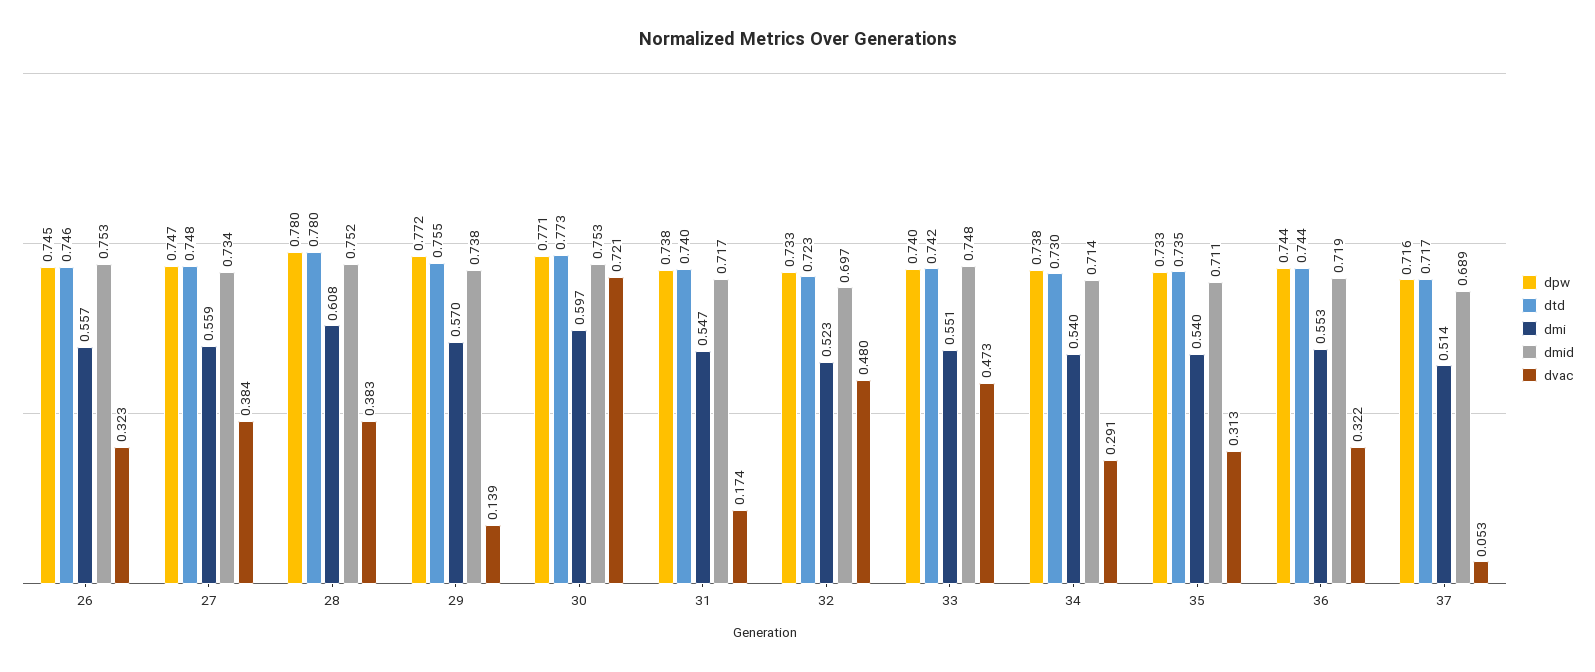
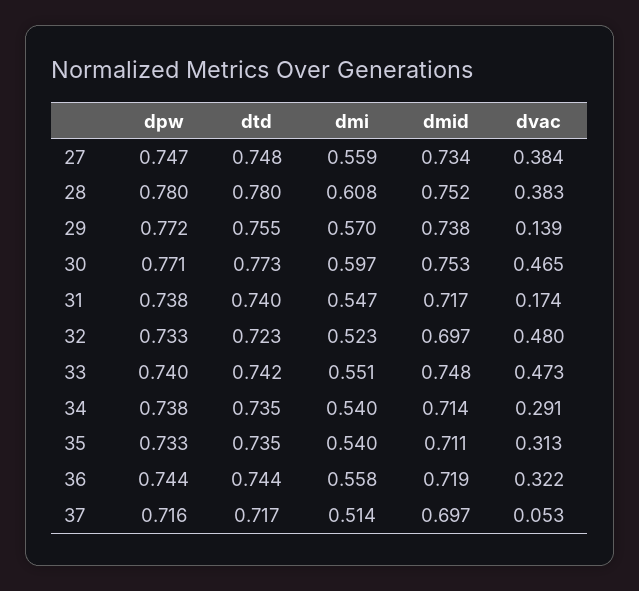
  {
    "dpw": {
-     "26": 0.745,
      "27": 0.747,
      "28": 0.78,
      "29": 0.772,
      "30": 0.771,
      "31": 0.738,
      "32": 0.733,
      "33": 0.74,
      "34": 0.738,
      "35": 0.733,
      "36": 0.744,
      "37": 0.716
    },
    "dtd": {
-     "26": 0.746,
      "27": 0.748,
      "28": 0.78,
      "29": 0.755,
      "30": 0.773,
      "31": 0.74,
      "32": 0.723,
      "33": 0.742,
-     "34": 0.73,
+     "34": 0.735,
      "35": 0.735,
      "36": 0.744,
      "37": 0.717
    },
    "dmi": {
-     "26": 0.557,
      "27": 0.559,
      "28": 0.608,
      "29": 0.57,
      "30": 0.597,
      "31": 0.547,
      "32": 0.523,
      "33": 0.551,
      "34": 0.54,
      "35": 0.54,
-     "36": 0.553,
+     "36": 0.558,
      "37": 0.514
    },
    "dmid": {
-     "26": 0.753,
      "27": 0.734,
      "28": 0.752,
      "29": 0.738,
      "30": 0.753,
      "31": 0.717,
      "32": 0.697,
      "33": 0.748,
      "34": 0.714,
      "35": 0.711,
      "36": 0.719,
-     "37": 0.689
+     "37": 0.697
    },
    "dvac": {
-     "26": 0.323,
      "27": 0.384,
      "28": 0.383,
      "29": 0.139,
-     "30": 0.721,
+     "30": 0.465,
      "31": 0.174,
      "32": 0.48,
      "33": 0.473,
      "34": 0.291,
      "35": 0.313,
      "36": 0.322,
      "37": 0.053
    }
  }

